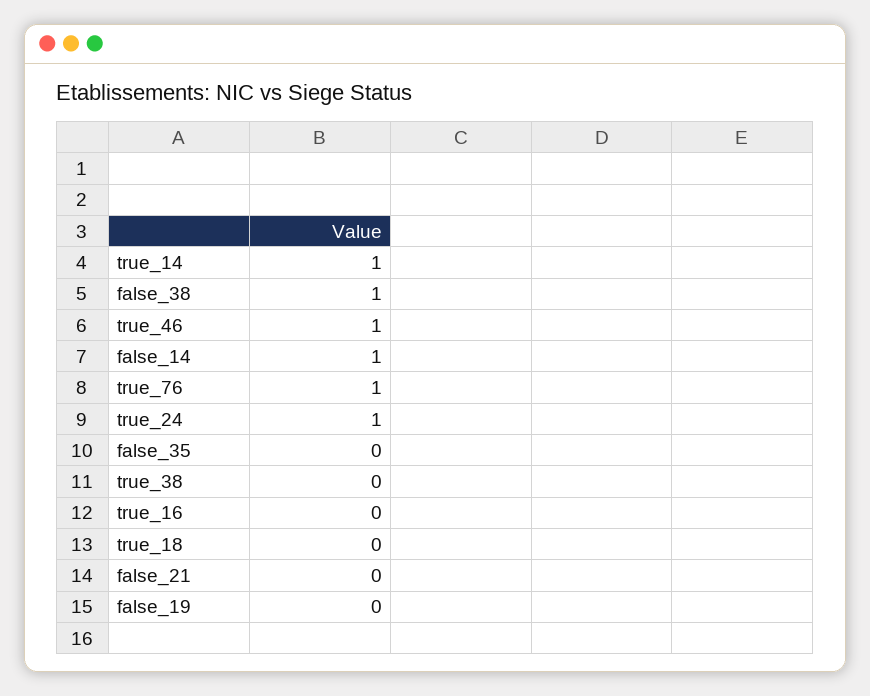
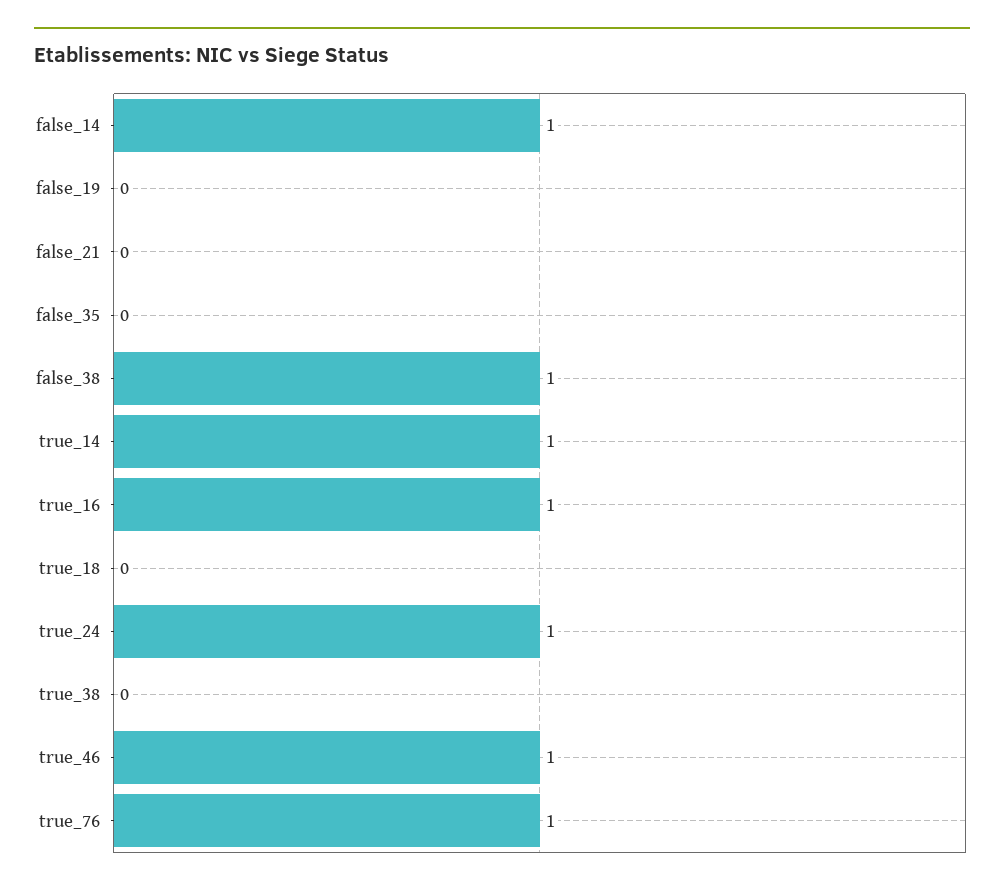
  {
    "true_14": 1,
    "false_38": 1,
    "true_46": 1,
    "false_14": 1,
    "true_76": 1,
    "true_24": 1,
    "false_35": 0,
    "true_38": 0,
-   "true_16": 0,
+   "true_16": 1,
    "true_18": 0,
    "false_21": 0,
    "false_19": 0
  }

